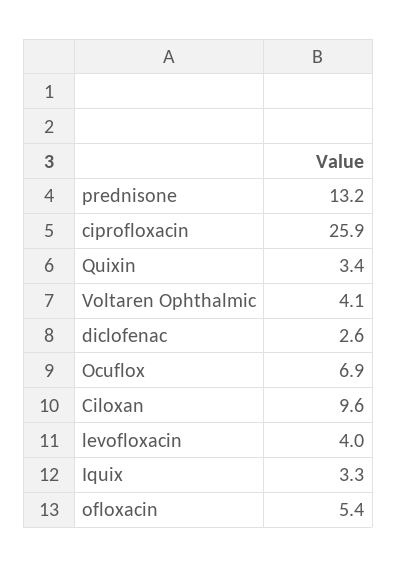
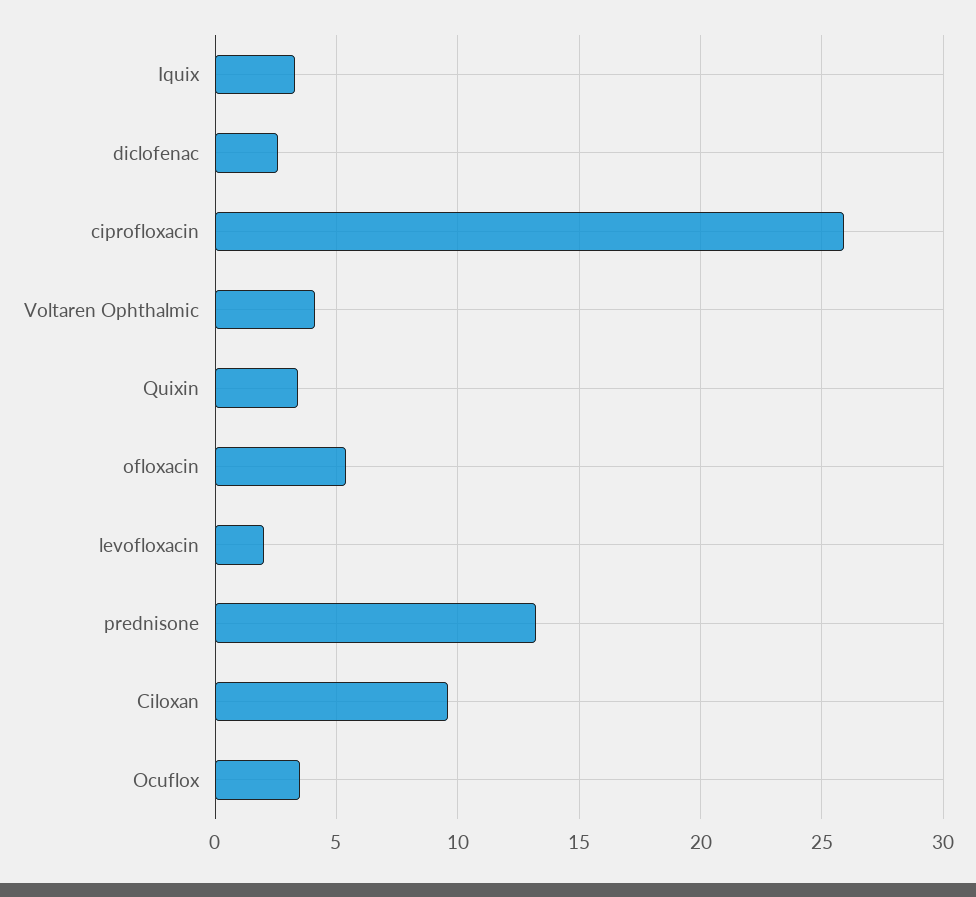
  {
    "prednisone": 13.2,
    "ciprofloxacin": 25.9,
    "Quixin": 3.4,
    "Voltaren Ophthalmic": 4.1,
    "diclofenac": 2.6,
-   "Ocuflox": 6.9,
+   "Ocuflox": 3.5,
    "Ciloxan": 9.6,
-   "levofloxacin": 4,
+   "levofloxacin": 2,
    "Iquix": 3.3,
    "ofloxacin": 5.4
  }

